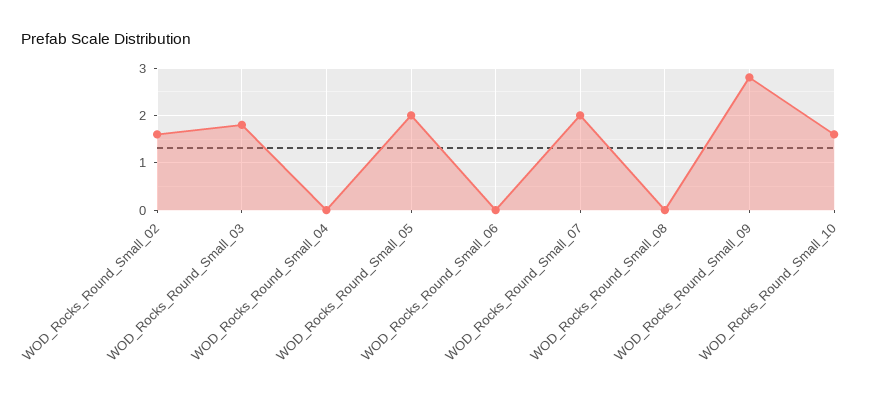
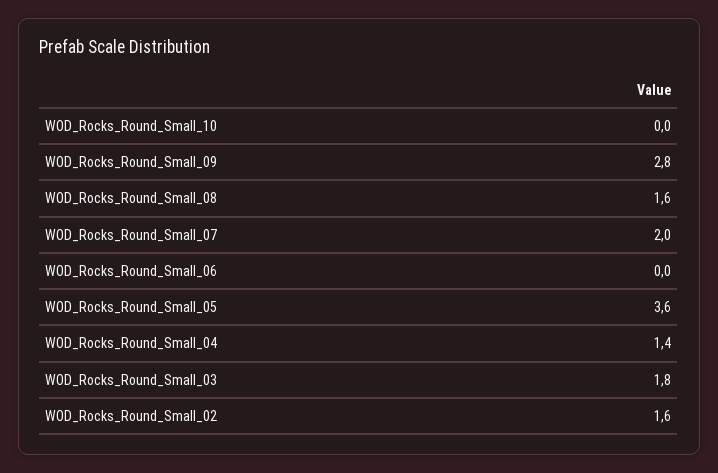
  {
    "WOD_Rocks_Round_Small_02": 1.6,
    "WOD_Rocks_Round_Small_03": 1.8,
-   "WOD_Rocks_Round_Small_04": 0,
+   "WOD_Rocks_Round_Small_04": 1.4,
-   "WOD_Rocks_Round_Small_05": 2,
+   "WOD_Rocks_Round_Small_05": 3.6,
    "WOD_Rocks_Round_Small_06": 0,
    "WOD_Rocks_Round_Small_07": 2,
-   "WOD_Rocks_Round_Small_08": 0,
+   "WOD_Rocks_Round_Small_08": 1.6,
    "WOD_Rocks_Round_Small_09": 2.8,
-   "WOD_Rocks_Round_Small_10": 1.5
+   "WOD_Rocks_Round_Small_10": 0
  }

